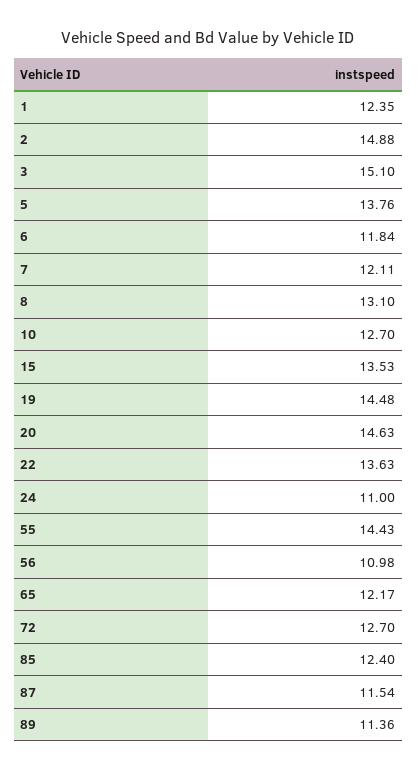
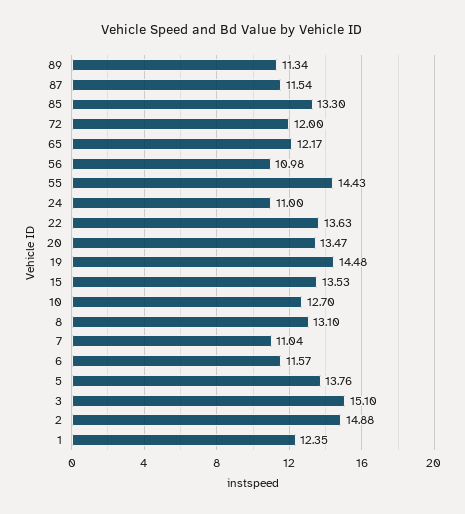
  {
    "1": 12.35,
    "2": 14.88,
    "3": 15.1,
    "5": 13.76,
-   "6": 11.84,
+   "6": 11.57,
-   "7": 12.11,
+   "7": 11.04,
    "8": 13.1,
    "10": 12.7,
    "15": 13.53,
    "19": 14.48,
-   "20": 14.63,
+   "20": 13.47,
    "22": 13.63,
    "24": 11,
    "55": 14.43,
    "56": 10.98,
    "65": 12.17,
-   "72": 12.7,
+   "72": 12,
-   "85": 12.4,
+   "85": 13.3,
    "87": 11.54,
-   "89": 11.36
+   "89": 11.34
  }

